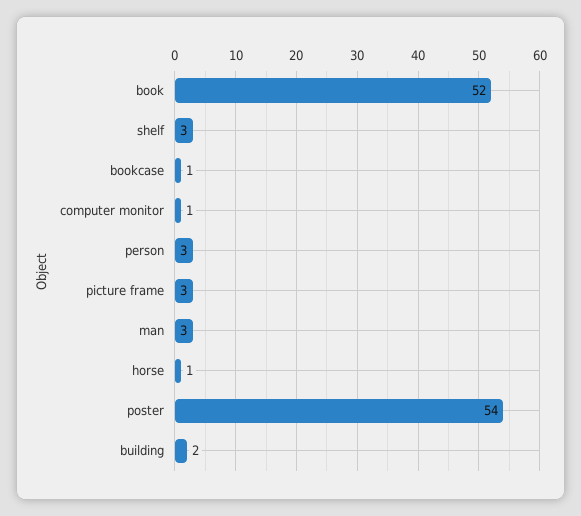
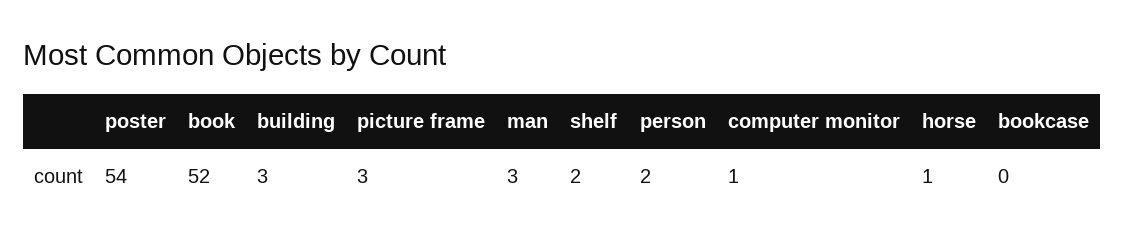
  {
    "book": 52,
-   "shelf": 3,
+   "shelf": 2,
-   "bookcase": 1,
+   "bookcase": 0,
    "computer monitor": 1,
-   "person": 3,
+   "person": 2,
    "picture frame": 3,
    "man": 3,
    "horse": 1,
    "poster": 54,
-   "building": 2
+   "building": 3
  }

